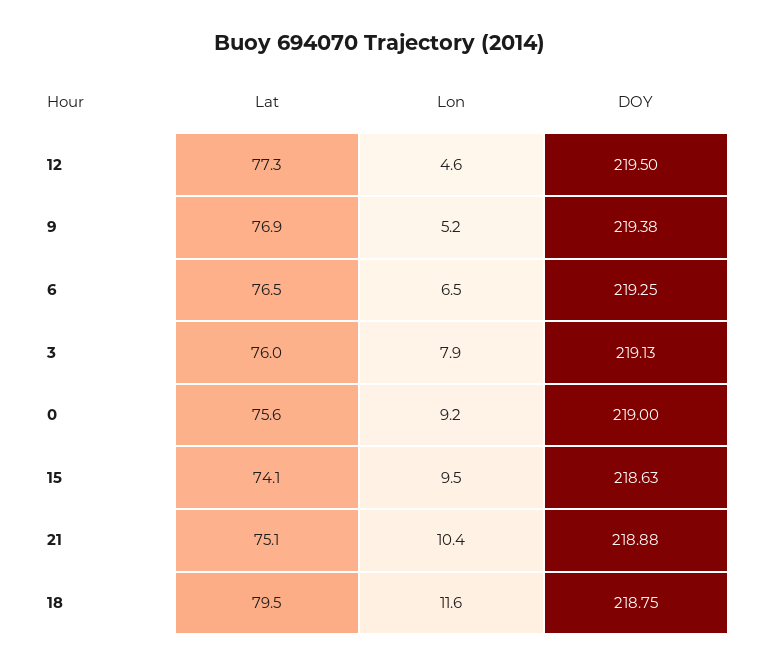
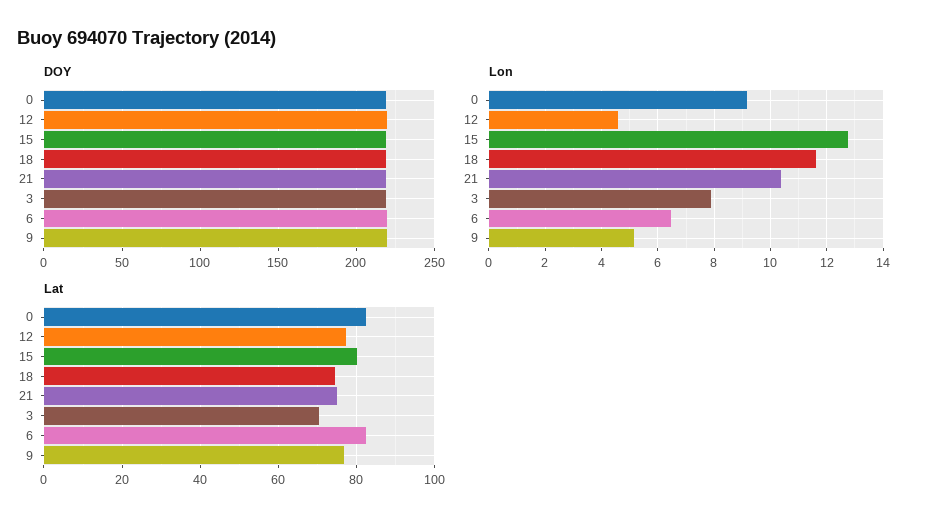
  {
    "Lat": {
      "12": 77.3,
      "9": 76.9,
-     "6": 76.5,
+     "6": 82,
-     "3": 76,
+     "3": 70,
-     "0": 75.6,
+     "0": 82,
-     "15": 74.1,
+     "15": 80,
      "21": 75.1,
-     "18": 79.5
+     "18": 74
    },
    "Lon": {
      "12": 4.6,
      "9": 5.2,
      "6": 6.5,
      "3": 7.9,
      "0": 9.2,
-     "15": 9.5,
+     "15": 12.75,
      "21": 10.4,
      "18": 11.6
    },
    "DOY": {
      "12": 219.5,
      "9": 219.38,
      "6": 219.25,
      "3": 219.13,
      "0": 219,
      "15": 218.63,
      "21": 218.88,
      "18": 218.75
    }
  }

